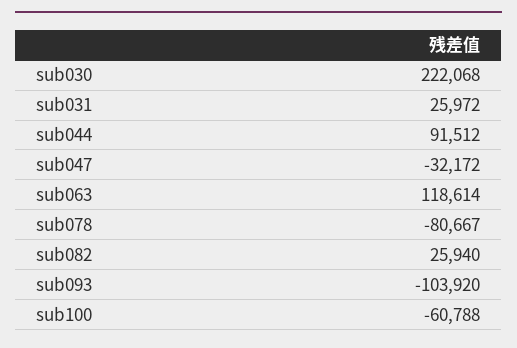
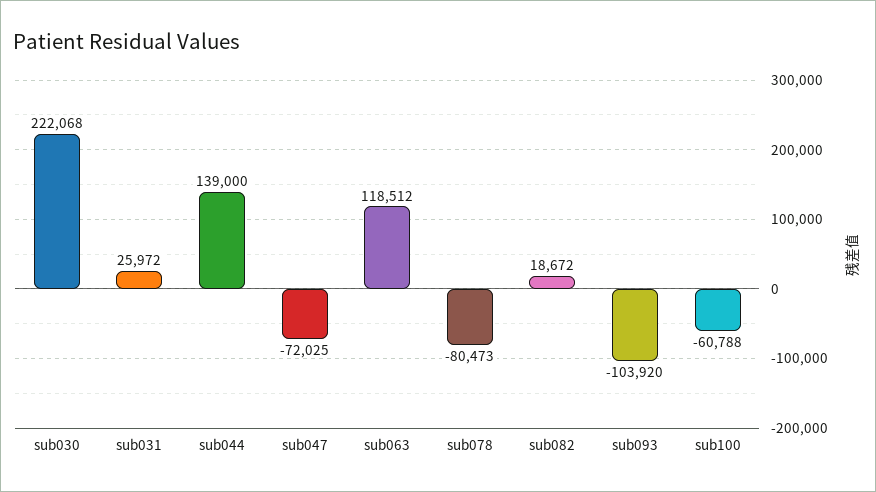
  {
    "sub030": 222068,
    "sub031": 25972,
-   "sub044": 91512,
+   "sub044": 139000,
-   "sub047": -32172,
+   "sub047": -72025,
-   "sub063": 118614,
+   "sub063": 118512,
-   "sub078": -80667,
+   "sub078": -80473,
-   "sub082": 25940,
+   "sub082": 18672,
    "sub093": -103920,
    "sub100": -60788
  }

